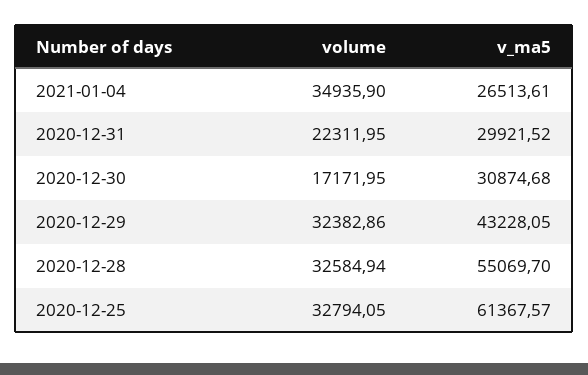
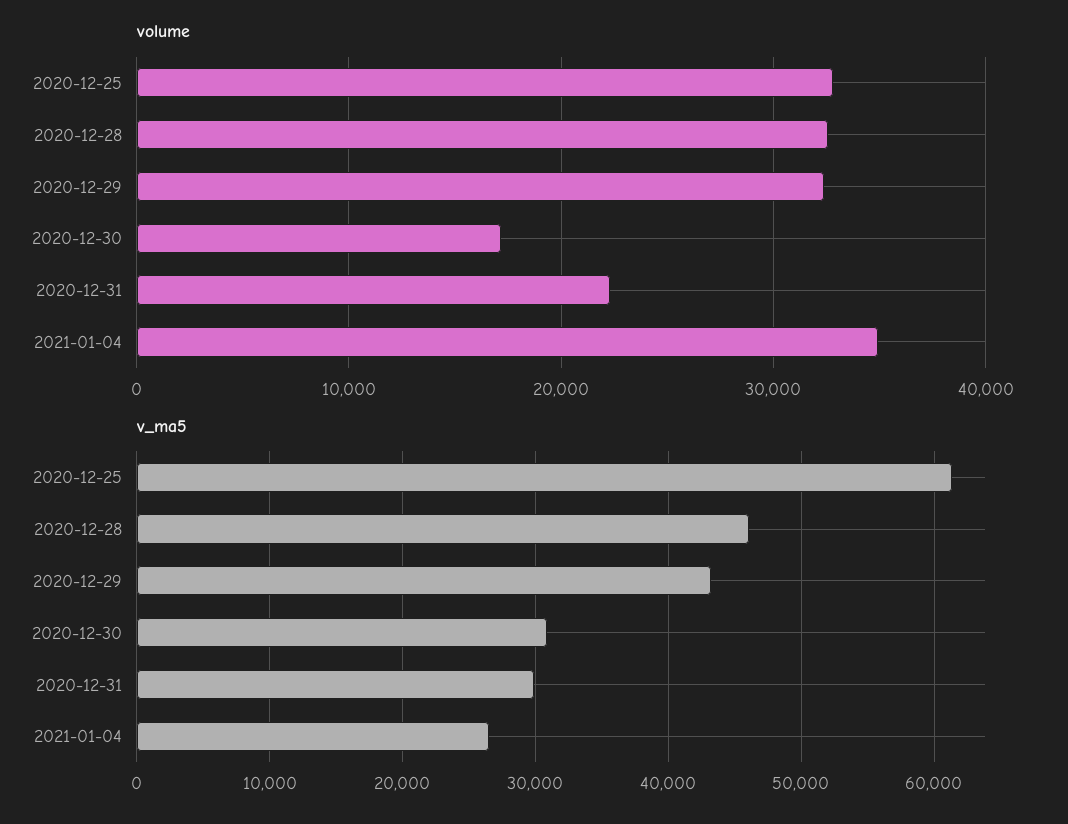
  {
    "volume": {
      "2021-01-04": 34935.9,
      "2020-12-31": 22311.95,
      "2020-12-30": 17171.95,
      "2020-12-29": 32382.86,
      "2020-12-28": 32584.94,
      "2020-12-25": 32794.05
    },
    "v_ma5": {
      "2021-01-04": 26513.61,
      "2020-12-31": 29921.52,
      "2020-12-30": 30874.68,
      "2020-12-29": 43228.05,
-     "2020-12-28": 55069.7,
+     "2020-12-28": 46000,
      "2020-12-25": 61367.57
    }
  }

